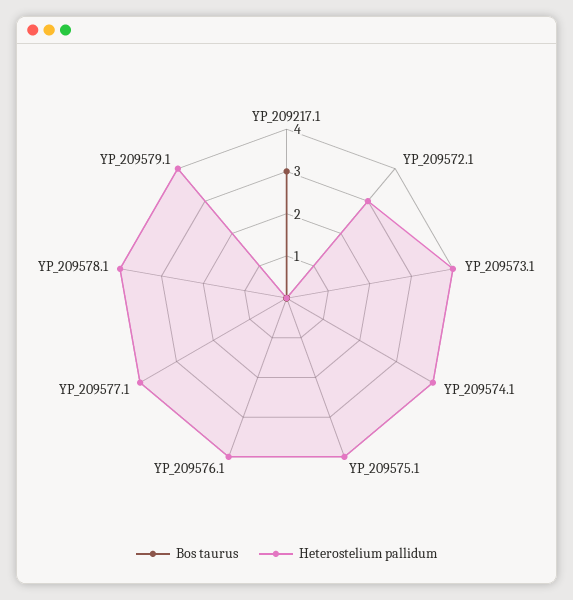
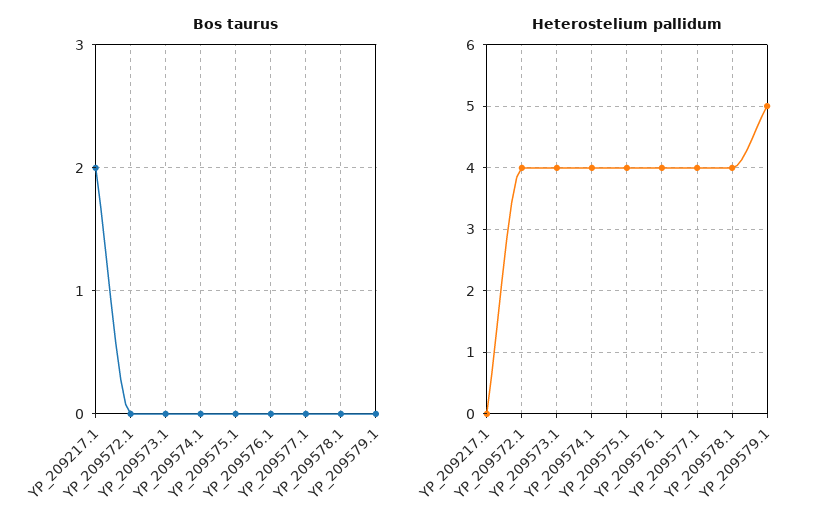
  {
    "Bos taurus": {
-     "YP_209217.1": 3,
+     "YP_209217.1": 2,
      "YP_209572.1": 0,
      "YP_209573.1": 0,
      "YP_209574.1": 0,
      "YP_209575.1": 0,
      "YP_209576.1": 0,
      "YP_209577.1": 0,
      "YP_209578.1": 0,
      "YP_209579.1": 0
    },
    "Heterostelium pallidum": {
      "YP_209217.1": 0,
-     "YP_209572.1": 3,
+     "YP_209572.1": 4,
      "YP_209573.1": 4,
      "YP_209574.1": 4,
      "YP_209575.1": 4,
      "YP_209576.1": 4,
      "YP_209577.1": 4,
      "YP_209578.1": 4,
-     "YP_209579.1": 4
+     "YP_209579.1": 5
    }
  }

